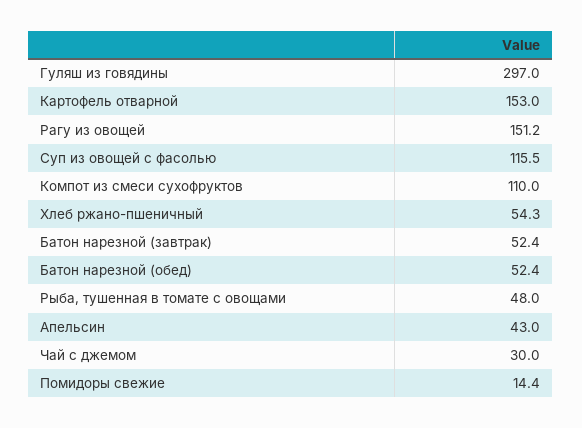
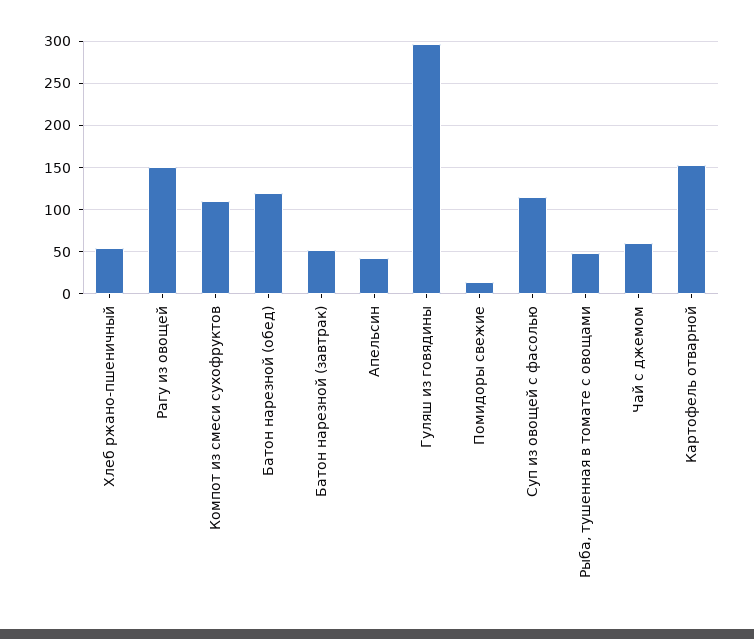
  {
    "Гуляш из говядины": 297,
    "Картофель отварной": 153,
    "Рагу из овощей": 151.2,
    "Суп из овощей с фасолью": 115.5,
    "Компот из смеси сухофруктов": 110,
    "Хлеб ржано-пшеничный": 54.3,
    "Батон нарезной (завтрак)": 52.4,
-   "Батон нарезной (обед)": 52.4,
+   "Батон нарезной (обед)": 120,
    "Рыба, тушенная в томате с овощами": 48,
    "Апельсин": 43,
-   "Чай с джемом": 30,
+   "Чай с джемом": 60,
    "Помидоры свежие": 14.4
  }

